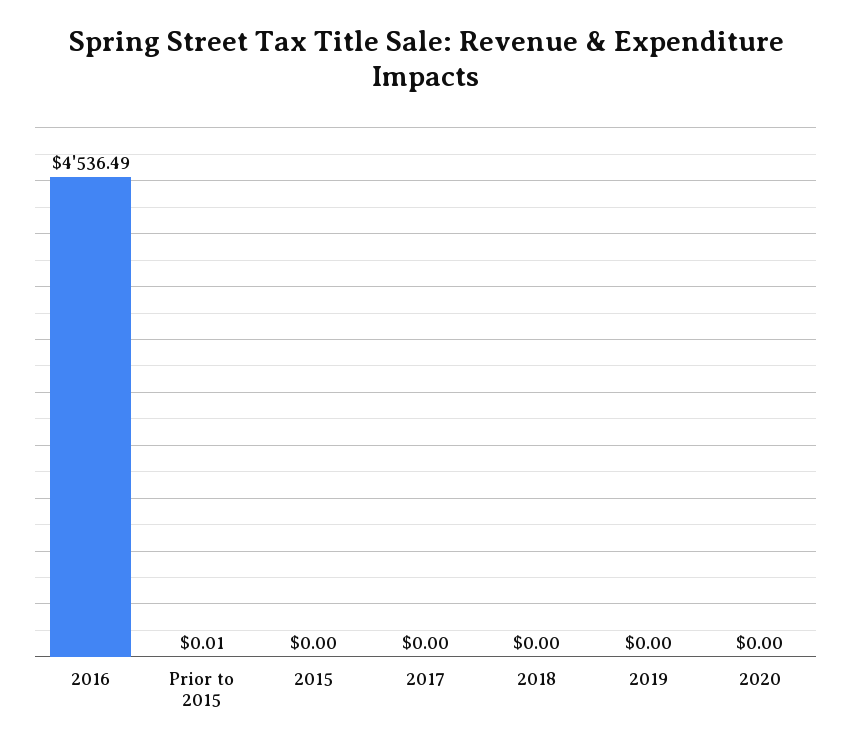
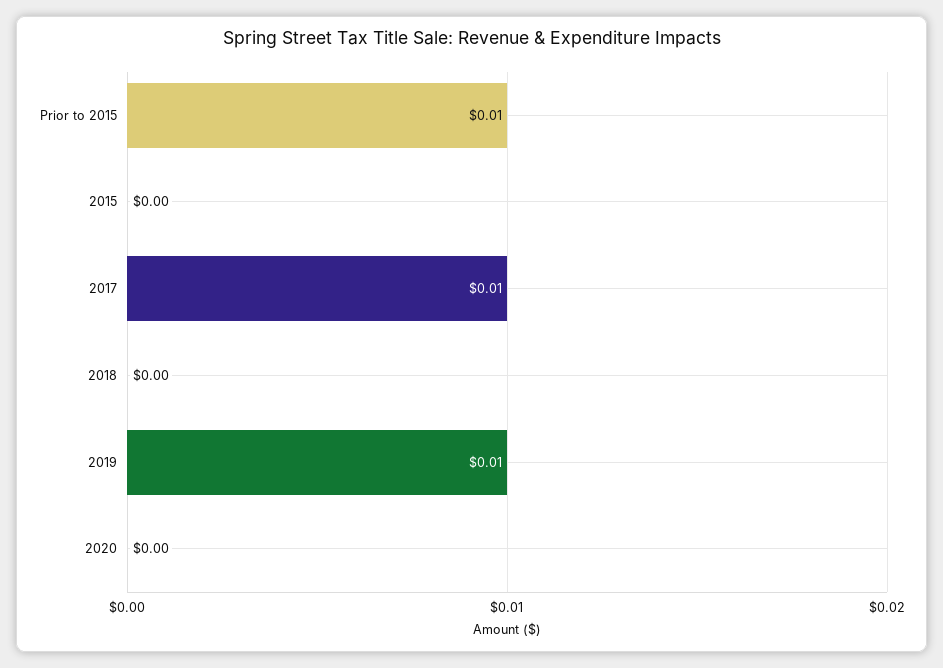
  {
-   "2016": 4536.49,
    "Prior to 2015": 0.01,
    "2015": 0,
-   "2017": 0,
+   "2017": 0.01,
    "2018": 0,
-   "2019": 0,
+   "2019": 0.01,
    "2020": 0
  }

